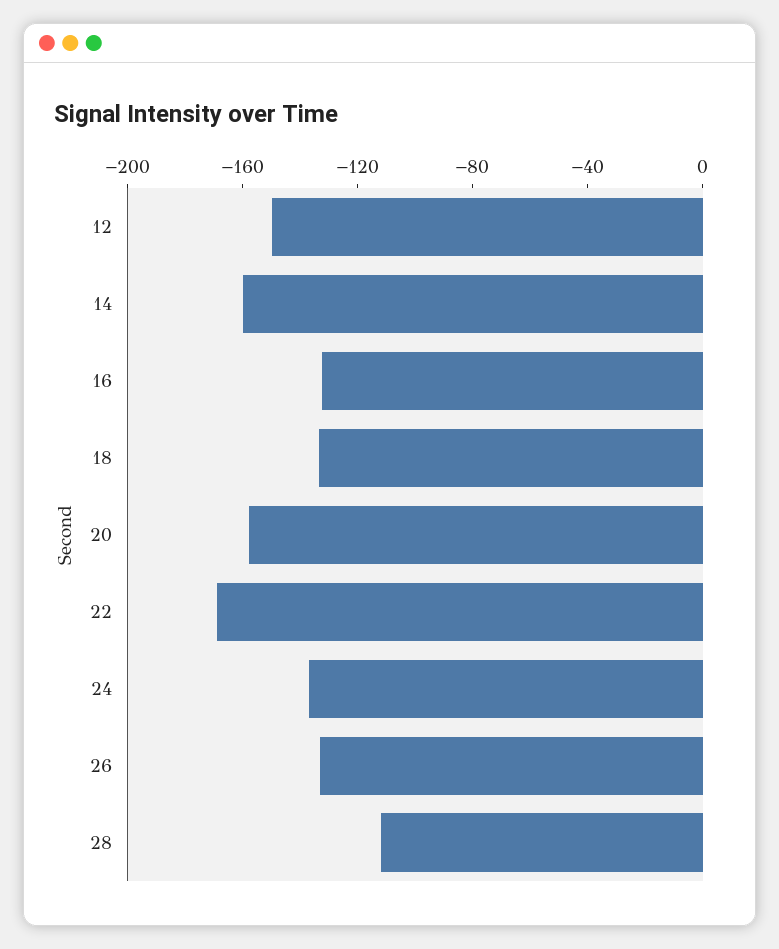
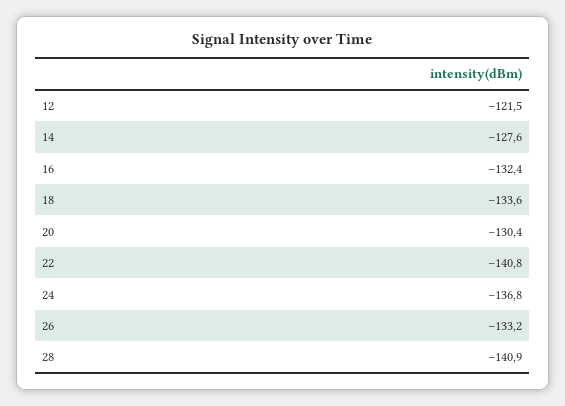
  {
-   "12": -150,
+   "12": -121.5,
-   "14": -160,
+   "14": -127.6,
    "16": -132.4,
    "18": -133.6,
-   "20": -160,
+   "20": -130.4,
-   "22": -170,
+   "22": -140.8,
    "24": -136.8,
    "26": -133.2,
-   "28": -110
+   "28": -140.9
  }

